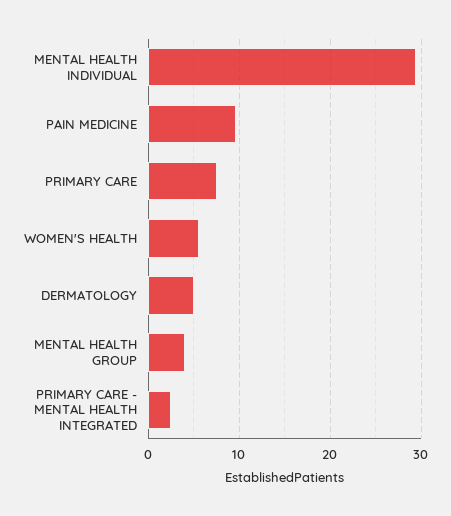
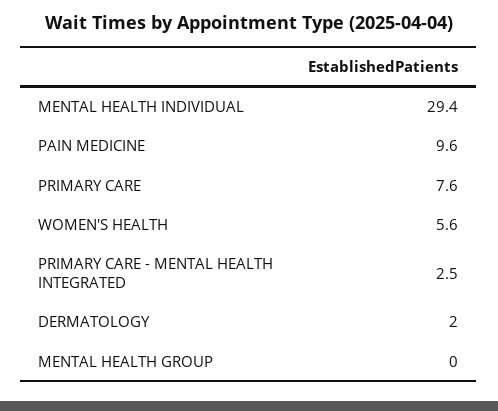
  {
    "MENTAL HEALTH INDIVIDUAL": 29.4,
    "PAIN MEDICINE": 9.6,
    "PRIMARY CARE": 7.6,
    "WOMEN'S HEALTH": 5.6,
-   "DERMATOLOGY": 5,
+   "DERMATOLOGY": 2,
-   "MENTAL HEALTH GROUP": 4,
+   "MENTAL HEALTH GROUP": 0,
    "PRIMARY CARE - MENTAL HEALTH INTEGRATED": 2.5
  }

